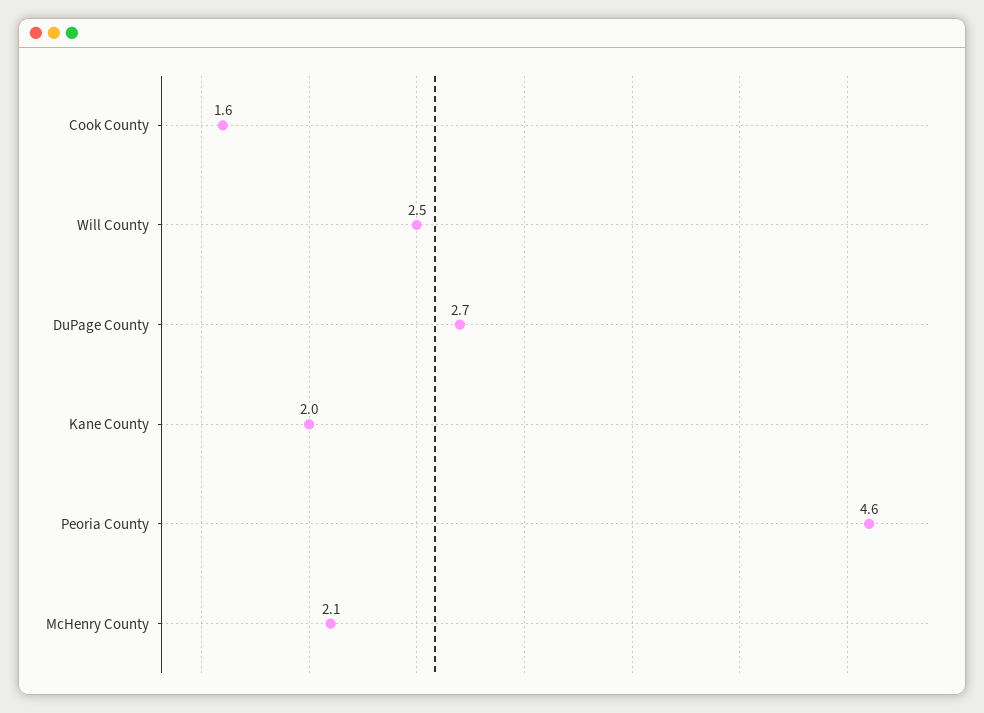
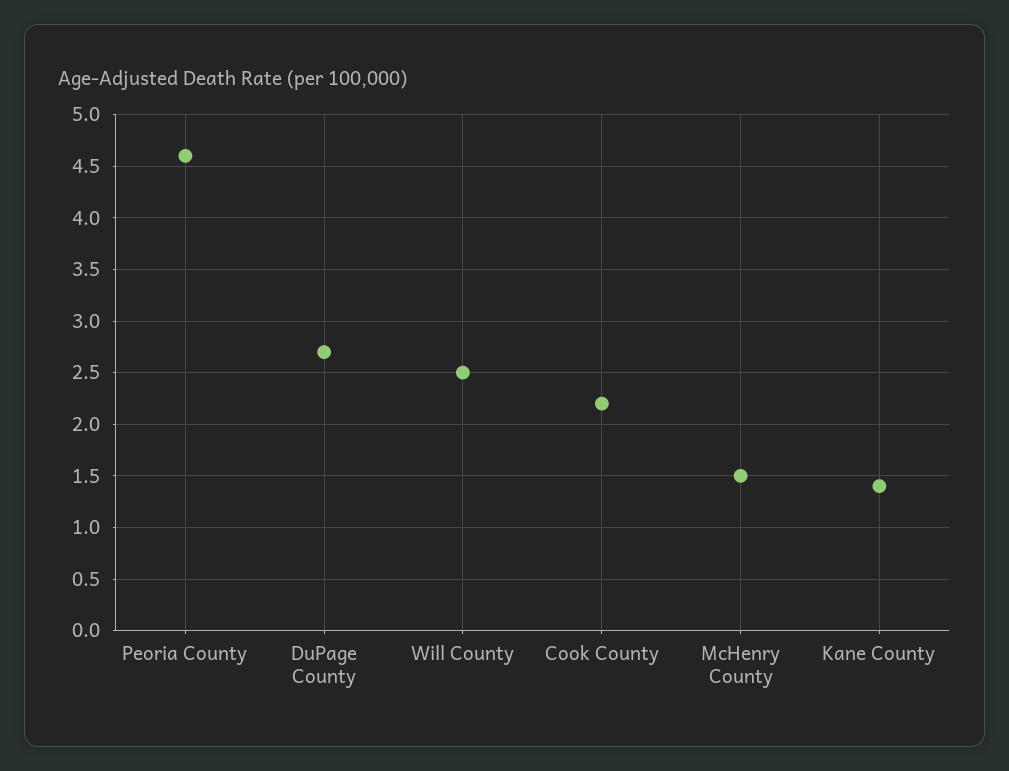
  {
-   "Cook County": 1.6,
+   "Cook County": 2.2,
    "Will County": 2.5,
    "DuPage County": 2.7,
-   "Kane County": 2,
+   "Kane County": 1.4,
    "Peoria County": 4.6,
-   "McHenry County": 2.1
+   "McHenry County": 1.5
  }

